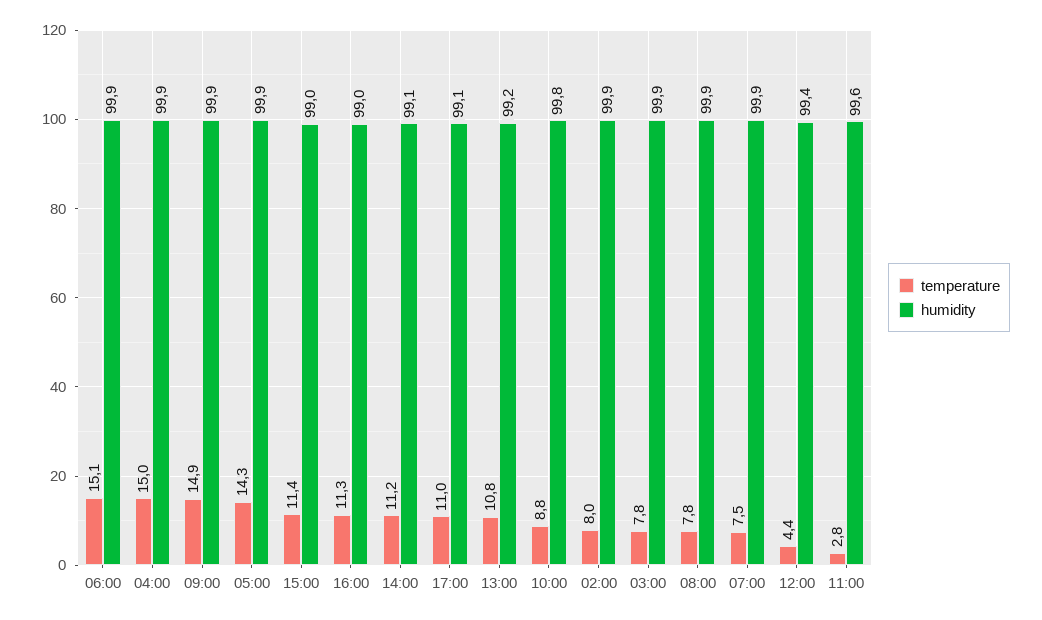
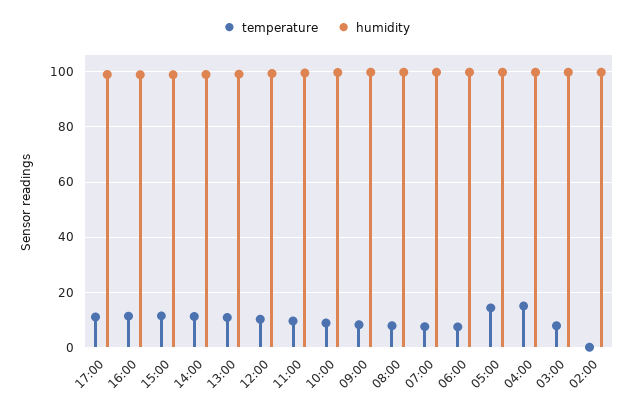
  {
    "temperature": {
-     "06:00": 15.1,
+     "06:00": 7.5,
      "04:00": 15,
-     "09:00": 14.9,
+     "09:00": 7.5,
      "05:00": 14.3,
      "15:00": 11.4,
      "16:00": 11.3,
      "14:00": 11.2,
      "17:00": 11,
      "13:00": 10.8,
      "10:00": 8.8,
-     "02:00": 8,
+     "02:00": 0,
      "03:00": 7.8,
      "08:00": 7.8,
      "07:00": 7.5,
-     "12:00": 4.4,
+     "12:00": 10,
-     "11:00": 2.8
+     "11:00": 10
    },
    "humidity": {
      "06:00": 99.9,
      "04:00": 99.9,
      "09:00": 99.9,
      "05:00": 99.9,
      "15:00": 99,
      "16:00": 99,
      "14:00": 99.1,
      "17:00": 99.1,
      "13:00": 99.2,
      "10:00": 99.8,
      "02:00": 99.9,
      "03:00": 99.9,
      "08:00": 99.9,
      "07:00": 99.9,
      "12:00": 99.4,
      "11:00": 99.6
    }
  }

